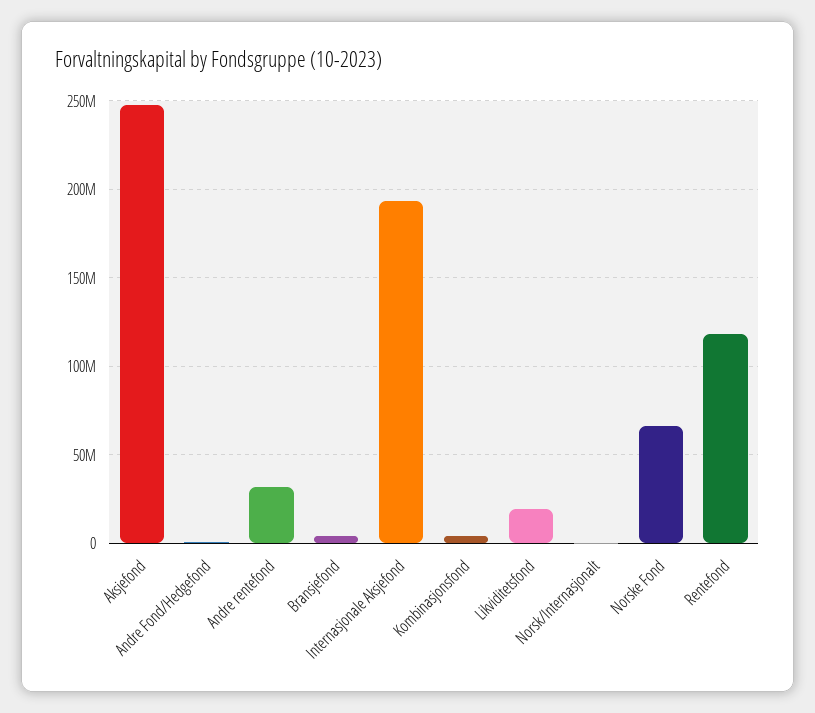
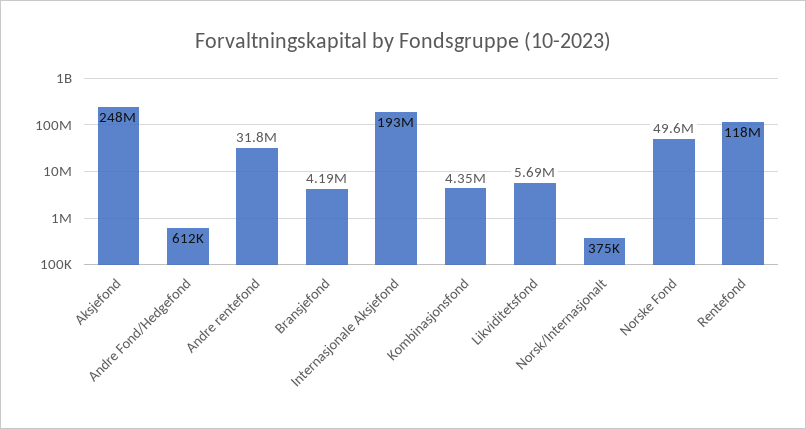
  {
    "Aksjefond": 248000000,
    "Andre Fond/Hedgefond": 612000,
    "Andre rentefond": 31800000,
    "Bransjefond": 4190000,
    "Internasjonale Aksjefond": 193000000,
    "Kombinasjonsfond": 4350000,
-   "Likviditetsfond": 20000000,
+   "Likviditetsfond": 5690000,
    "Norsk/Internasjonalt": 375000,
-   "Norske Fond": 65000000,
+   "Norske Fond": 49600000,
    "Rentefond": 118000000
  }

